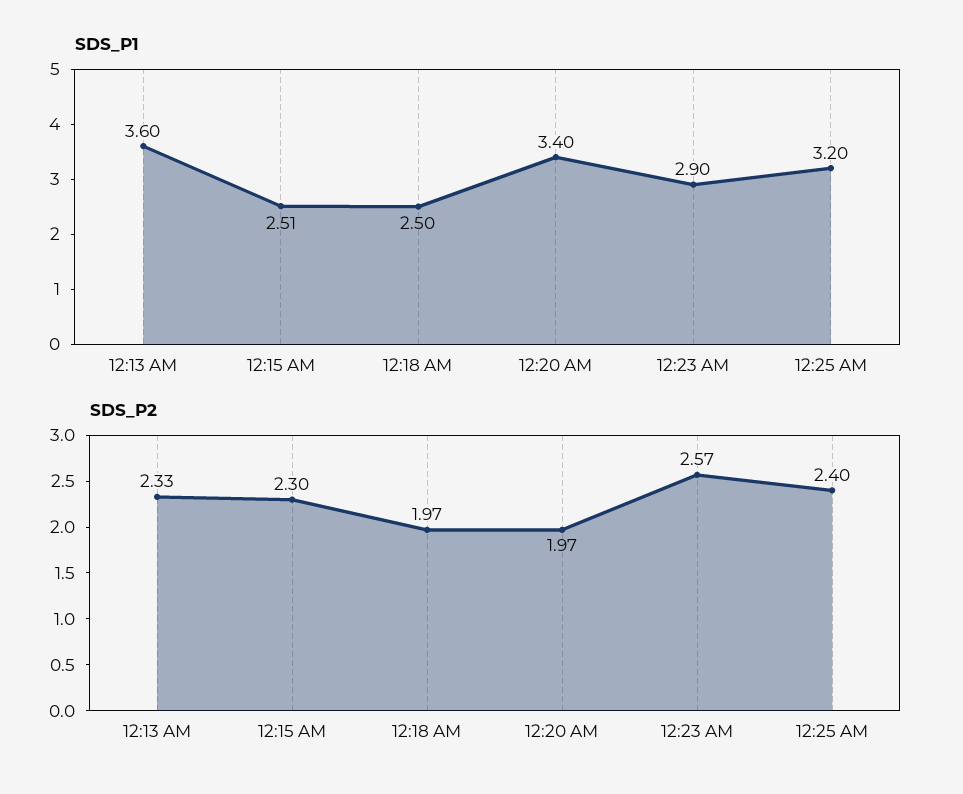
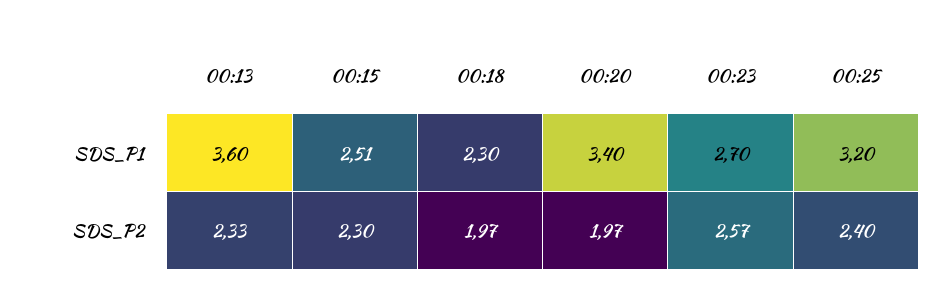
  {
    "SDS_P1": {
      "12:13 AM": 3.6,
      "12:15 AM": 2.51,
-     "12:18 AM": 2.5,
+     "12:18 AM": 2.3,
      "12:20 AM": 3.4,
-     "12:23 AM": 2.9,
+     "12:23 AM": 2.7,
      "12:25 AM": 3.2
    },
    "SDS_P2": {
      "12:13 AM": 2.33,
      "12:15 AM": 2.3,
      "12:18 AM": 1.97,
      "12:20 AM": 1.97,
      "12:23 AM": 2.57,
      "12:25 AM": 2.4
    }
  }

